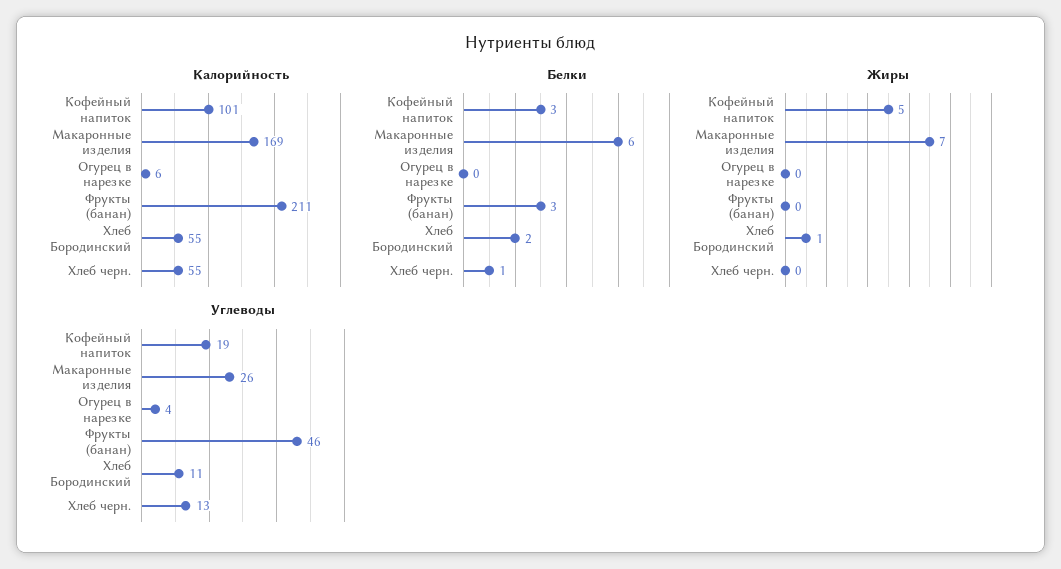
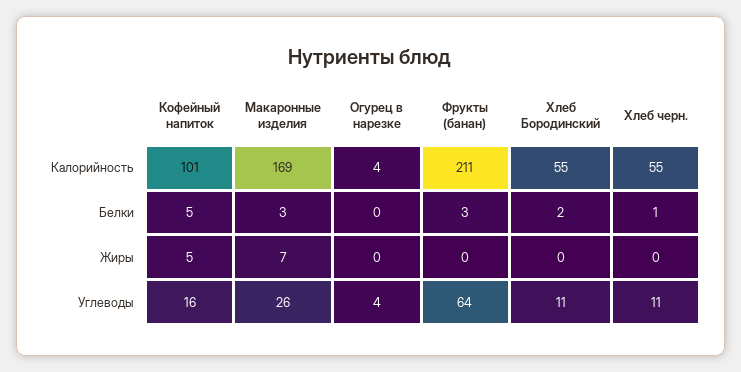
  {
    "Калорийность": {
      "Кофейный напиток": 101,
      "Макаронные изделия": 169,
-     "Огурец в нарезке": 6,
+     "Огурец в нарезке": 4,
      "Фрукты (банан)": 211,
      "Хлеб Бородинский": 55,
      "Хлеб черн.": 55
    },
    "Белки": {
-     "Кофейный напиток": 3,
+     "Кофейный напиток": 5,
-     "Макаронные изделия": 6,
+     "Макаронные изделия": 3,
      "Огурец в нарезке": 0,
      "Фрукты (банан)": 3,
      "Хлеб Бородинский": 2,
      "Хлеб черн.": 1
    },
    "Жиры": {
      "Кофейный напиток": 5,
      "Макаронные изделия": 7,
      "Огурец в нарезке": 0,
      "Фрукты (банан)": 0,
-     "Хлеб Бородинский": 1,
+     "Хлеб Бородинский": 0,
      "Хлеб черн.": 0
    },
    "Углеводы": {
-     "Кофейный напиток": 19,
+     "Кофейный напиток": 16,
      "Макаронные изделия": 26,
      "Огурец в нарезке": 4,
-     "Фрукты (банан)": 46,
+     "Фрукты (банан)": 64,
      "Хлеб Бородинский": 11,
-     "Хлеб черн.": 13
+     "Хлеб черн.": 11
    }
  }

